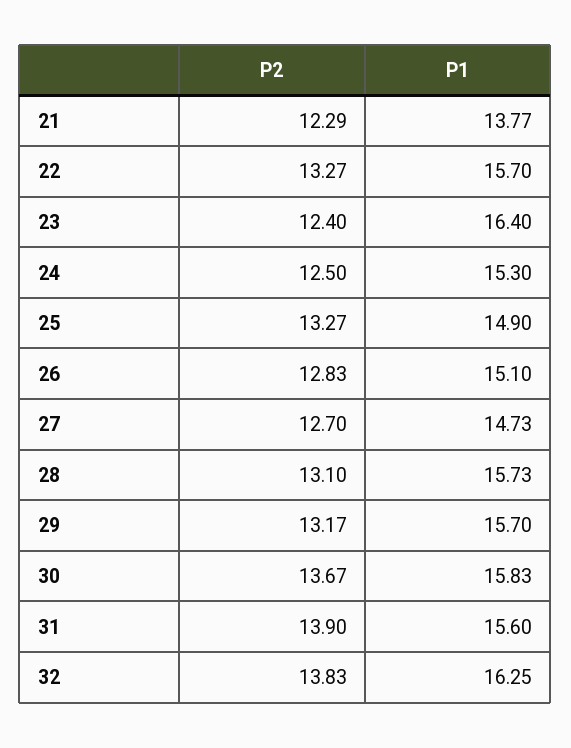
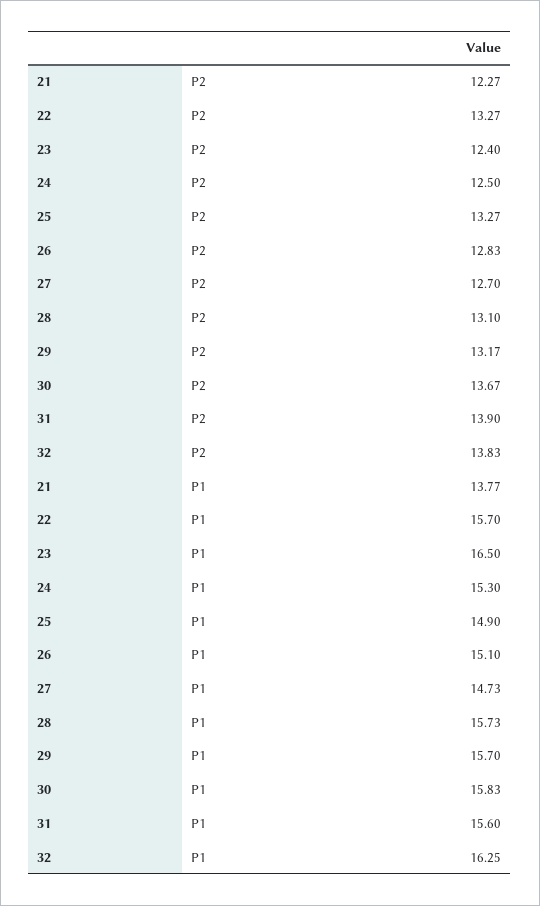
  {
    "P2": {
-     "21": 12.29,
+     "21": 12.27,
      "22": 13.27,
      "23": 12.4,
      "24": 12.5,
      "25": 13.27,
      "26": 12.83,
      "27": 12.7,
      "28": 13.1,
      "29": 13.17,
      "30": 13.67,
      "31": 13.9,
      "32": 13.83
    },
    "P1": {
      "21": 13.77,
      "22": 15.7,
-     "23": 16.4,
+     "23": 16.5,
      "24": 15.3,
      "25": 14.9,
      "26": 15.1,
      "27": 14.73,
      "28": 15.73,
      "29": 15.7,
      "30": 15.83,
      "31": 15.6,
      "32": 16.25
    }
  }

